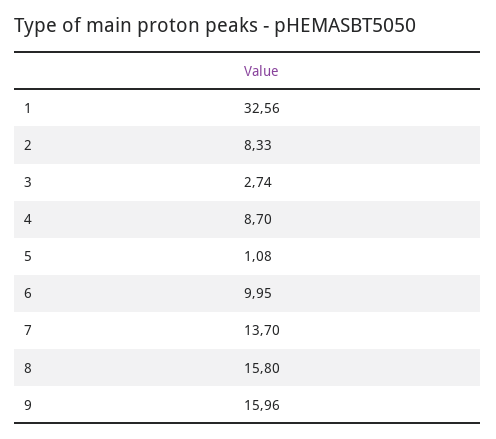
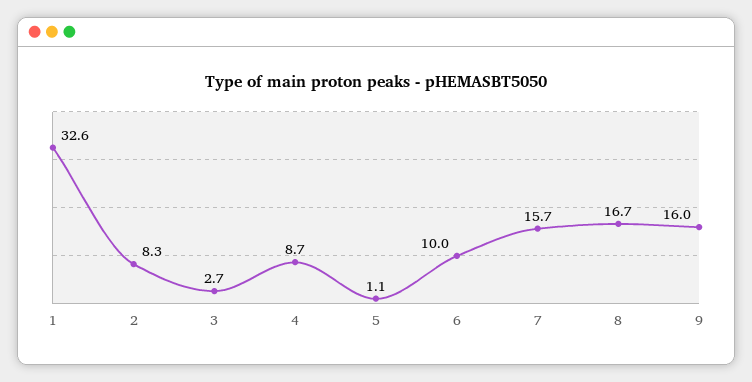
  {
    "1": 32.56,
    "2": 8.33,
    "3": 2.74,
    "4": 8.7,
    "5": 1.08,
    "6": 9.95,
-   "7": 13.7,
+   "7": 15.7,
-   "8": 15.8,
+   "8": 16.7,
    "9": 15.96
  }

